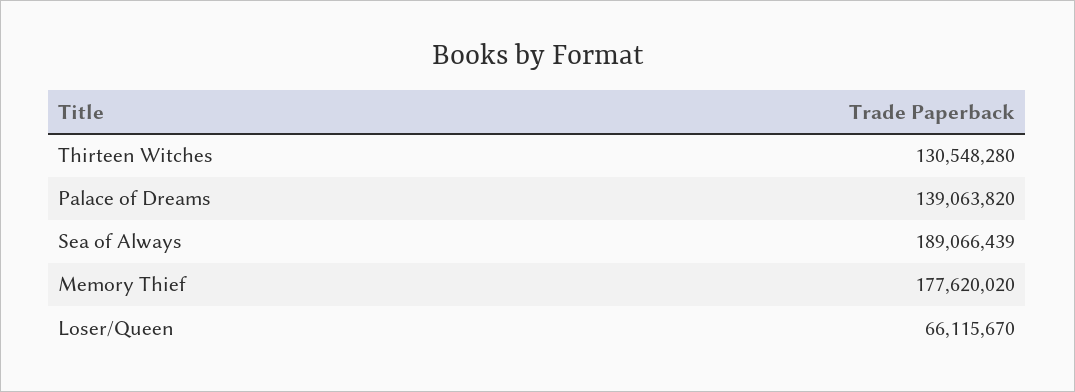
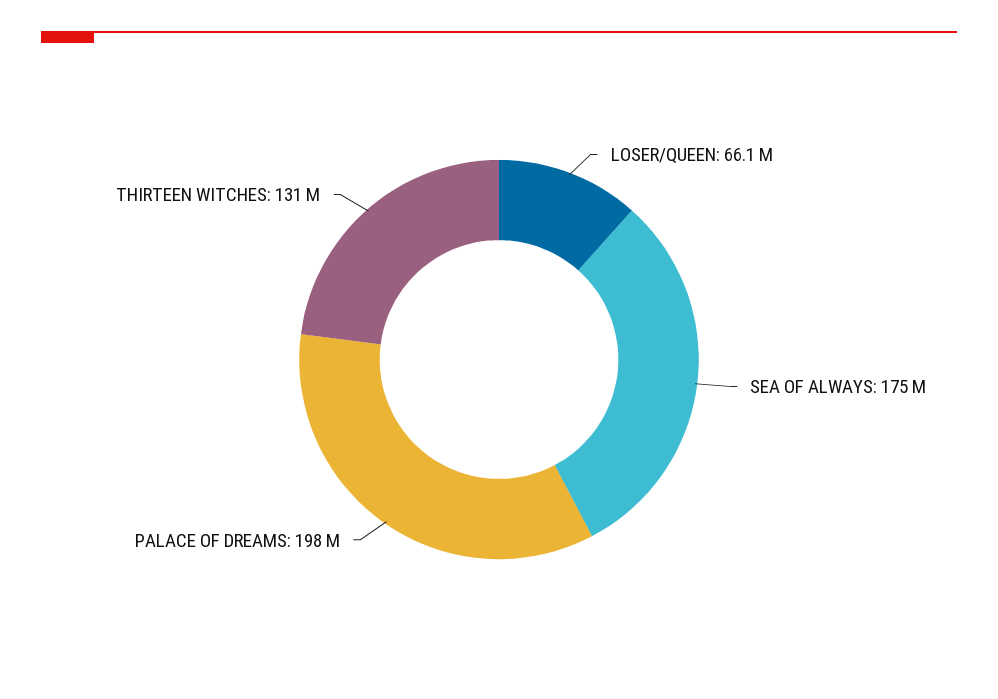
  {
    "Thirteen Witches": 130548280,
-   "Palace of Dreams": 139063820,
+   "Palace of Dreams": 198000000,
-   "Sea of Always": 189066439,
+   "Sea of Always": 175000000,
-   "Memory Thief": 177620020,
    "Loser/Queen": 66115670
  }

